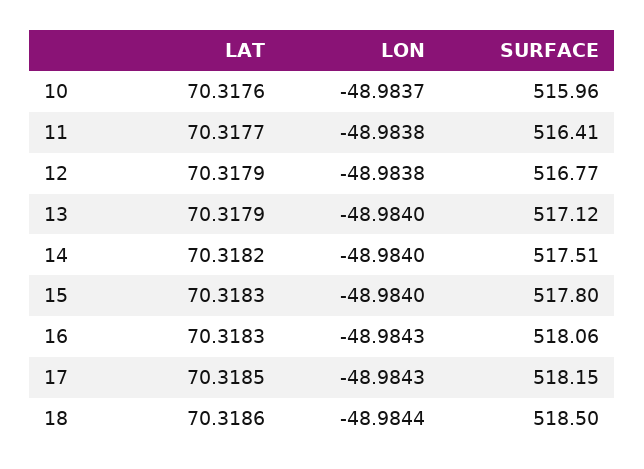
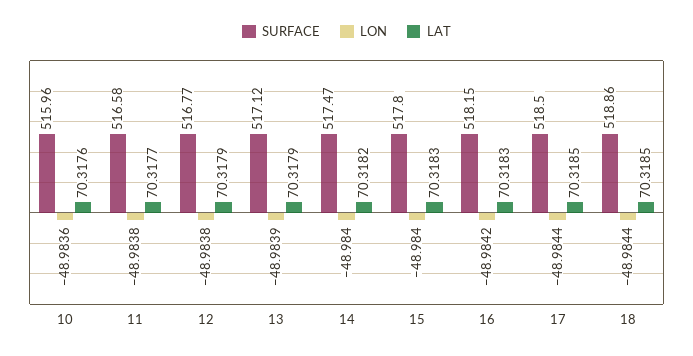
  {
    "LAT": {
      "10": 70.3176,
      "11": 70.3177,
      "12": 70.3179,
      "13": 70.3179,
      "14": 70.3182,
      "15": 70.3183,
      "16": 70.3183,
      "17": 70.3185,
-     "18": 70.3186
+     "18": 70.3185
    },
    "LON": {
-     "10": -48.9837,
+     "10": -48.9836,
      "11": -48.9838,
      "12": -48.9838,
-     "13": -48.984,
+     "13": -48.9839,
      "14": -48.984,
      "15": -48.984,
-     "16": -48.9843,
+     "16": -48.9842,
-     "17": -48.9843,
+     "17": -48.9844,
      "18": -48.9844
    },
    "SURFACE": {
      "10": 515.96,
-     "11": 516.41,
+     "11": 516.58,
      "12": 516.77,
      "13": 517.12,
-     "14": 517.51,
+     "14": 517.47,
      "15": 517.8,
-     "16": 518.06,
+     "16": 518.15,
-     "17": 518.15,
+     "17": 518.5,
-     "18": 518.5
+     "18": 518.86
    }
  }

